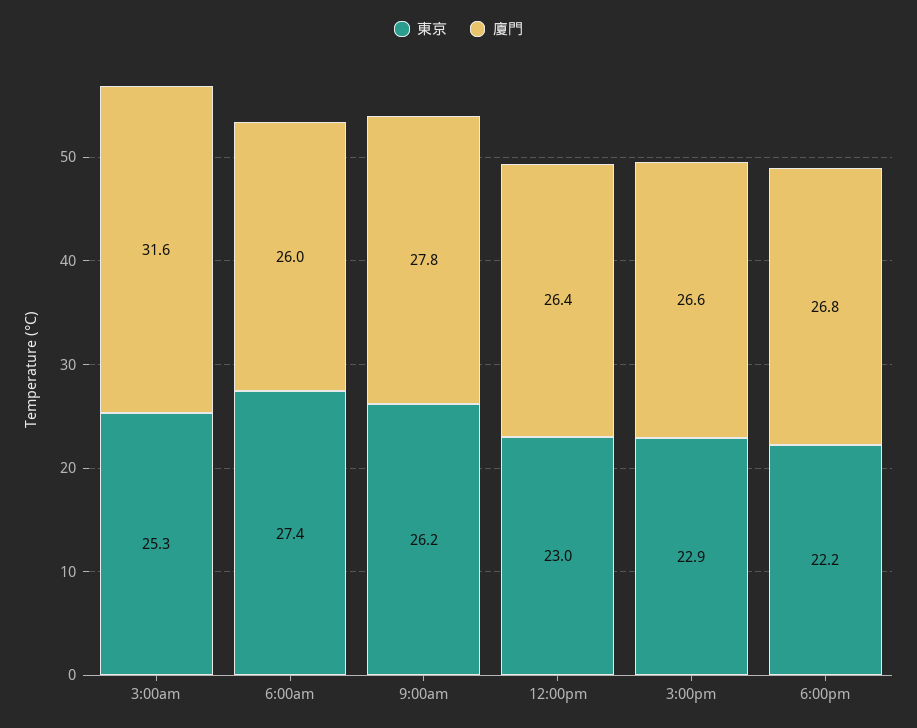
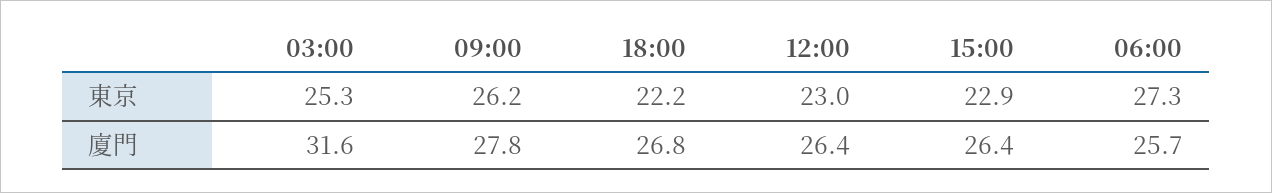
  {
    "東京": {
      "3:00am": 25.3,
-     "6:00am": 27.4,
+     "6:00am": 27.3,
      "9:00am": 26.2,
      "12:00pm": 23,
      "3:00pm": 22.9,
      "6:00pm": 22.2
    },
    "廈門": {
      "3:00am": 31.6,
-     "6:00am": 26,
+     "6:00am": 25.7,
      "9:00am": 27.8,
      "12:00pm": 26.4,
-     "3:00pm": 26.6,
+     "3:00pm": 26.4,
      "6:00pm": 26.8
    }
  }

